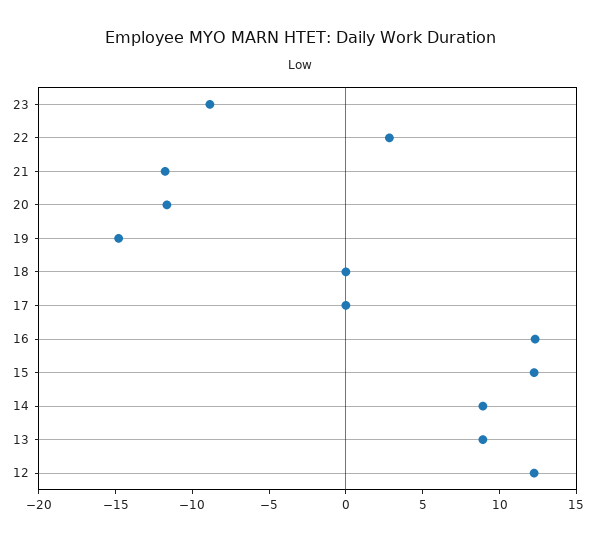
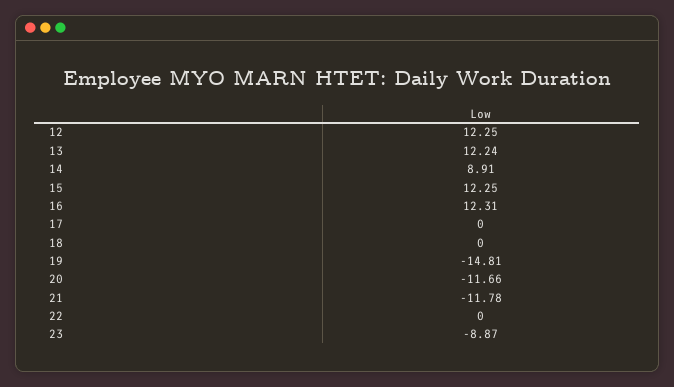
  {
    "23": -8.87,
-   "22": 3,
+   "22": 0,
    "21": -11.78,
    "20": -11.66,
    "19": -14.81,
    "18": 0,
    "17": 0,
    "16": 12.31,
    "15": 12.25,
    "14": 8.91,
-   "13": 9,
+   "13": 12.24,
    "12": 12.25
  }

